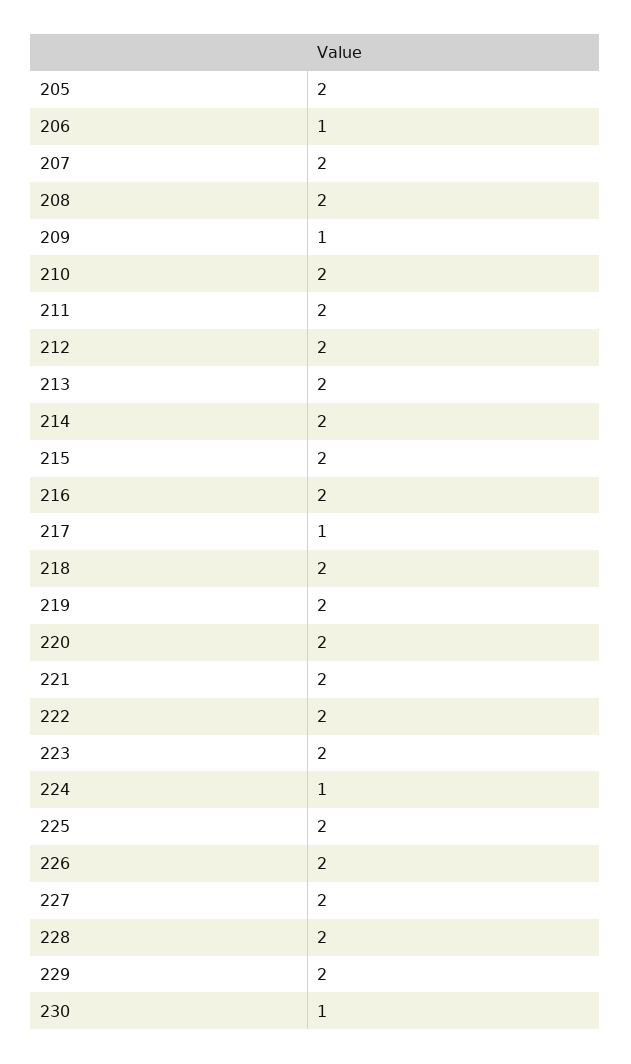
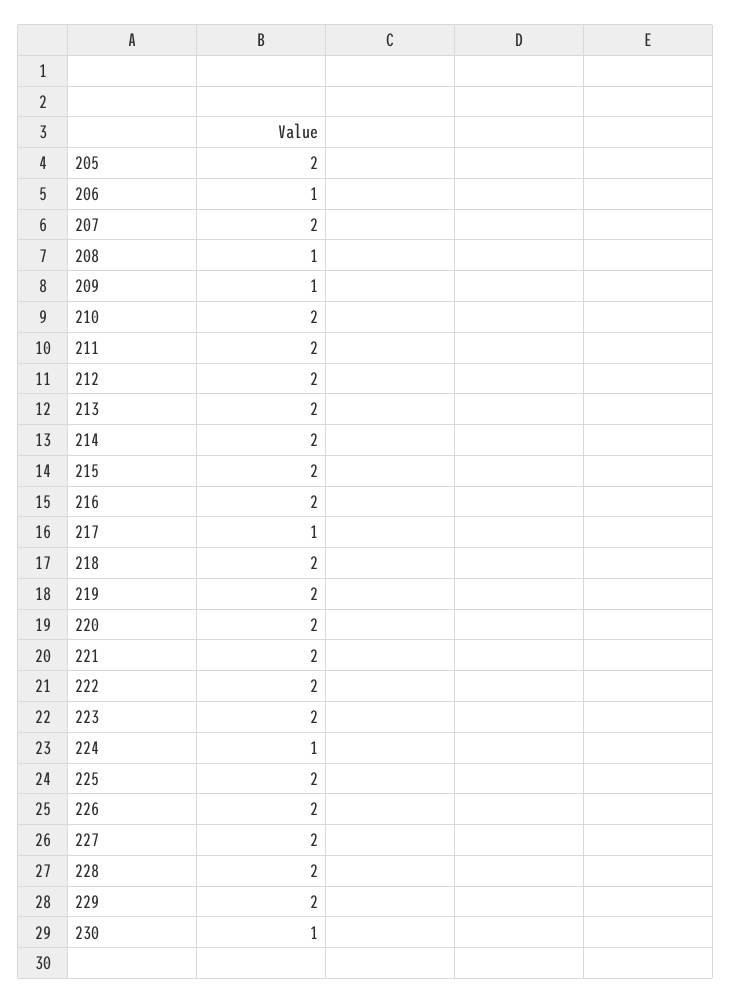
  {
    "205": 2,
    "206": 1,
    "207": 2,
-   "208": 2,
+   "208": 1,
    "209": 1,
    "210": 2,
    "211": 2,
    "212": 2,
    "213": 2,
    "214": 2,
    "215": 2,
    "216": 2,
    "217": 1,
    "218": 2,
    "219": 2,
    "220": 2,
    "221": 2,
    "222": 2,
    "223": 2,
    "224": 1,
    "225": 2,
    "226": 2,
    "227": 2,
    "228": 2,
    "229": 2,
    "230": 1
  }

